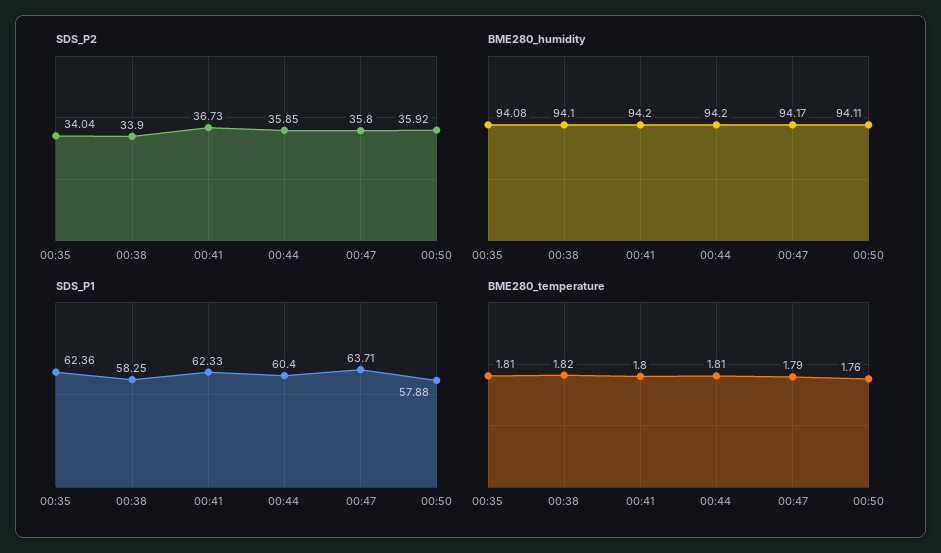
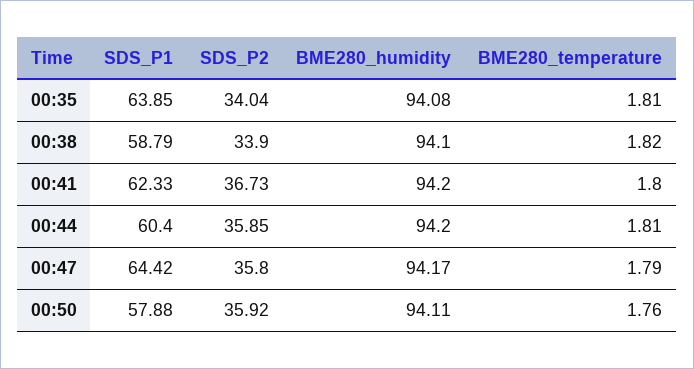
  {
    "SDS_P2": {
      "00:35": 34.04,
      "00:38": 33.9,
      "00:41": 36.73,
      "00:44": 35.85,
      "00:47": 35.8,
      "00:50": 35.92
    },
    "BME280_humidity": {
      "00:35": 94.08,
      "00:38": 94.1,
      "00:41": 94.2,
      "00:44": 94.2,
      "00:47": 94.17,
      "00:50": 94.11
    },
    "SDS_P1": {
-     "00:35": 62.36,
+     "00:35": 63.85,
-     "00:38": 58.25,
+     "00:38": 58.79,
      "00:41": 62.33,
      "00:44": 60.4,
-     "00:47": 63.71,
+     "00:47": 64.42,
      "00:50": 57.88
    },
    "BME280_temperature": {
      "00:35": 1.81,
      "00:38": 1.82,
      "00:41": 1.8,
      "00:44": 1.81,
      "00:47": 1.79,
      "00:50": 1.76
    }
  }

